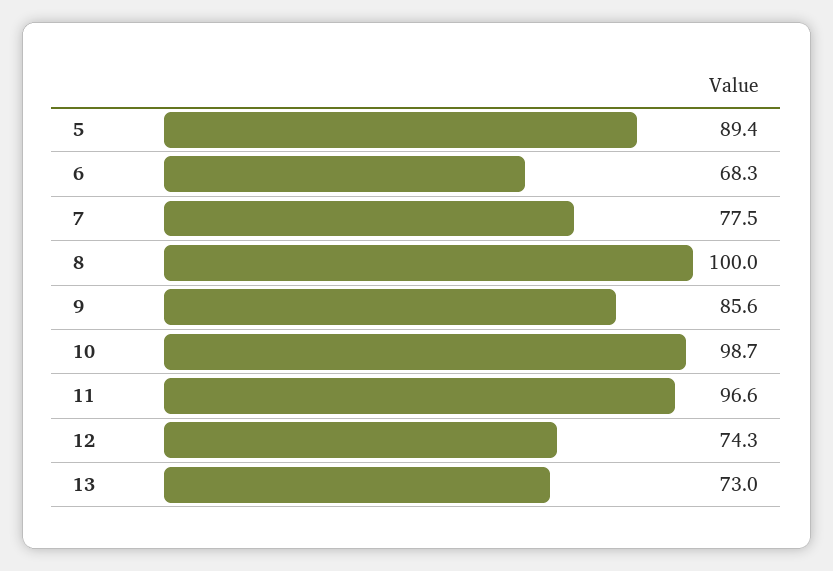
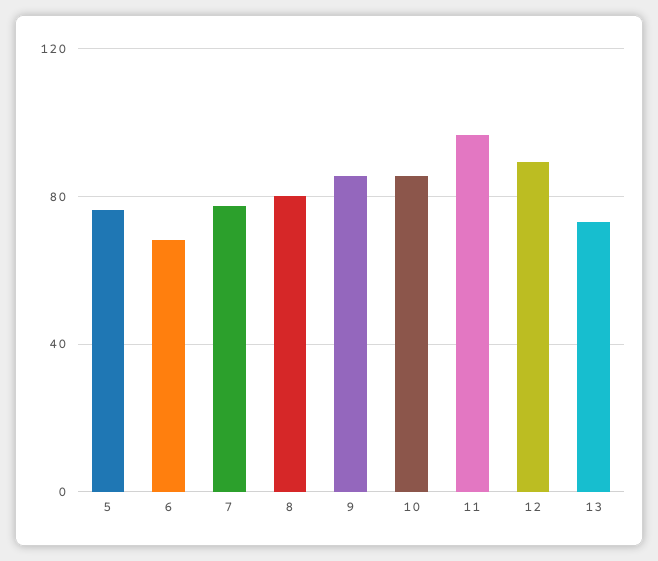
  {
-   "5": 89.4,
+   "5": 75,
    "6": 68.3,
    "7": 77.5,
-   "8": 100,
+   "8": 80,
    "9": 85.6,
-   "10": 98.7,
+   "10": 85,
    "11": 96.6,
-   "12": 74.3,
+   "12": 90,
    "13": 73
  }

